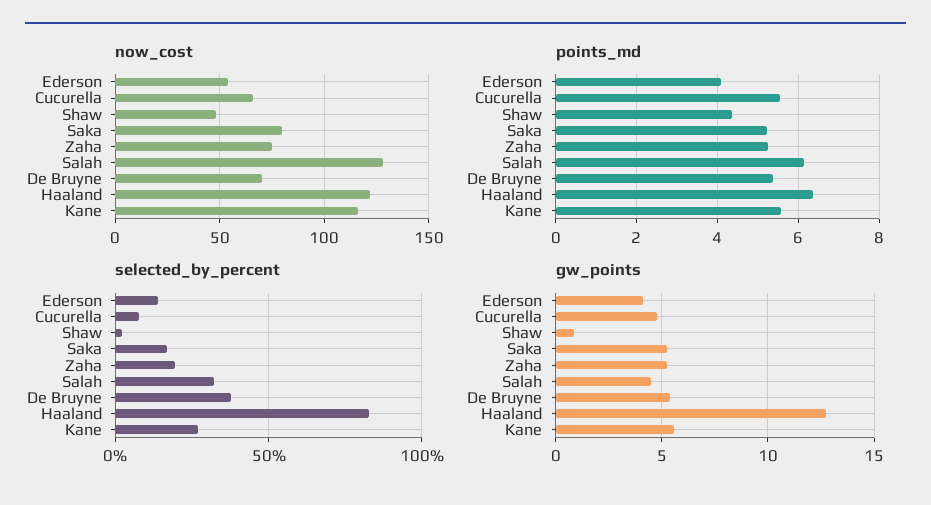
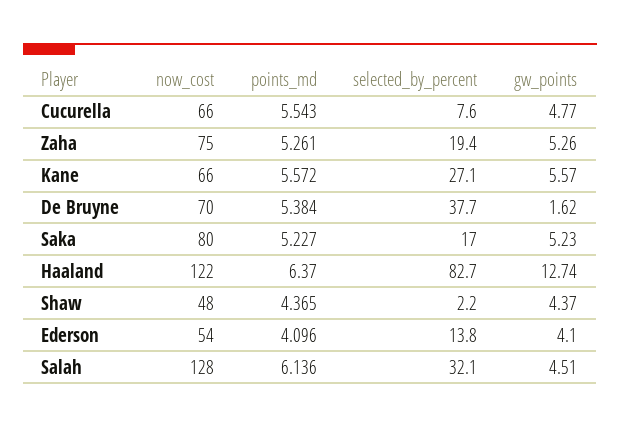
  {
    "now_cost": {
      "Ederson": 54,
      "Cucurella": 66,
      "Shaw": 48,
      "Saka": 80,
      "Zaha": 75,
      "Salah": 128,
      "De Bruyne": 70,
      "Haaland": 122,
-     "Kane": 115
+     "Kane": 66
    },
    "points_md": {
      "Ederson": 4.096,
      "Cucurella": 5.543,
      "Shaw": 4.365,
      "Saka": 5.227,
      "Zaha": 5.261,
      "Salah": 6.136,
      "De Bruyne": 5.384,
      "Haaland": 6.37,
      "Kane": 5.572
    },
    "selected_by_percent": {
      "Ederson": 13.8,
      "Cucurella": 7.6,
      "Shaw": 2.2,
      "Saka": 17,
      "Zaha": 19.4,
      "Salah": 32.1,
      "De Bruyne": 37.7,
      "Haaland": 82.7,
      "Kane": 27.1
    },
    "gw_points": {
      "Ederson": 4.1,
      "Cucurella": 4.77,
-     "Shaw": 1,
+     "Shaw": 4.37,
      "Saka": 5.23,
      "Zaha": 5.26,
      "Salah": 4.51,
-     "De Bruyne": 5.5,
+     "De Bruyne": 1.62,
      "Haaland": 12.74,
      "Kane": 5.57
    }
  }

